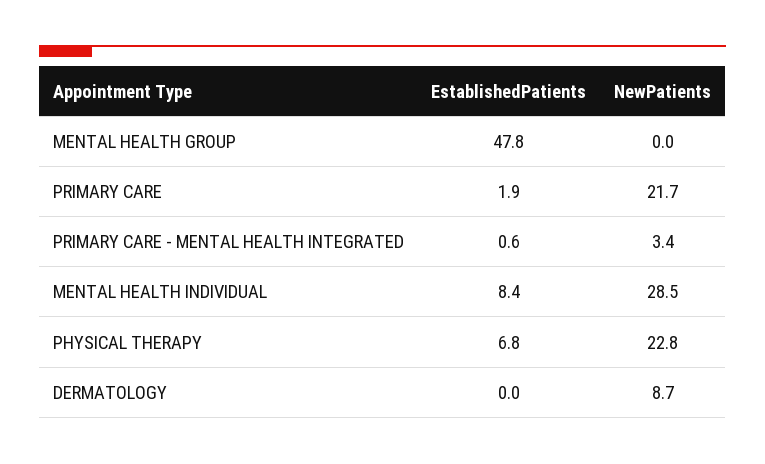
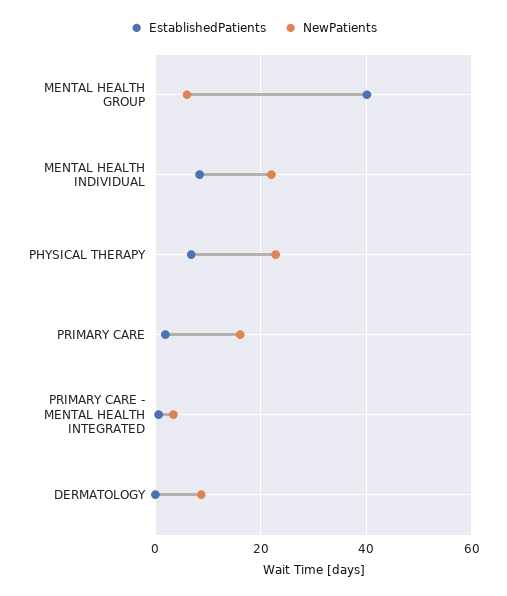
  {
    "EstablishedPatients": {
-     "MENTAL HEALTH GROUP": 47.8,
+     "MENTAL HEALTH GROUP": 40,
      "PRIMARY CARE": 1.9,
      "PRIMARY CARE - MENTAL HEALTH INTEGRATED": 0.6,
      "MENTAL HEALTH INDIVIDUAL": 8.4,
      "PHYSICAL THERAPY": 6.8,
      "DERMATOLOGY": 0
    },
    "NewPatients": {
-     "MENTAL HEALTH GROUP": 0,
+     "MENTAL HEALTH GROUP": 6,
-     "PRIMARY CARE": 21.7,
+     "PRIMARY CARE": 16,
      "PRIMARY CARE - MENTAL HEALTH INTEGRATED": 3.4,
-     "MENTAL HEALTH INDIVIDUAL": 28.5,
+     "MENTAL HEALTH INDIVIDUAL": 22,
      "PHYSICAL THERAPY": 22.8,
      "DERMATOLOGY": 8.7
    }
  }

